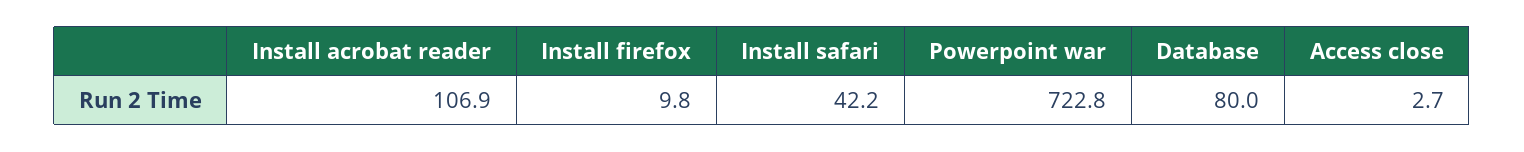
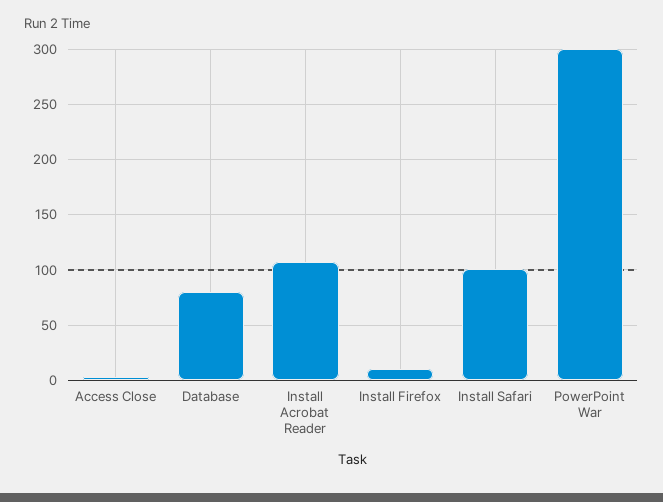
  {
    "Install acrobat reader": 106.9,
    "Install firefox": 9.8,
-   "Install safari": 42.2,
+   "Install safari": 100,
-   "Powerpoint war": 722.8,
+   "Powerpoint war": 300,
    "Database": 80,
    "Access close": 2.7
  }

